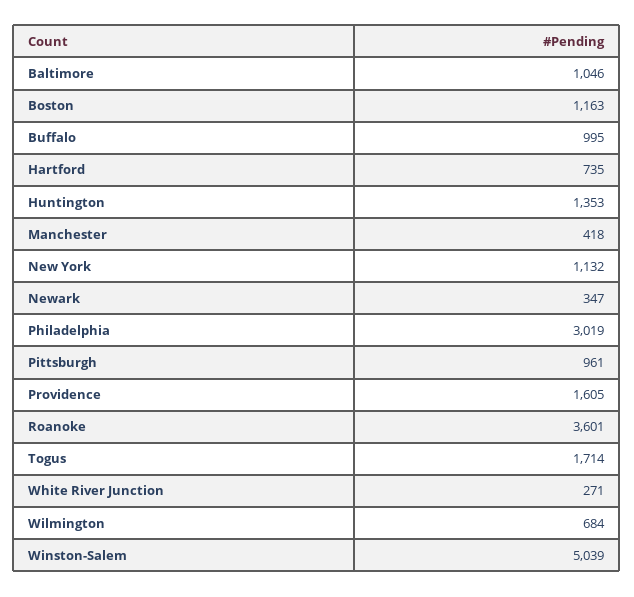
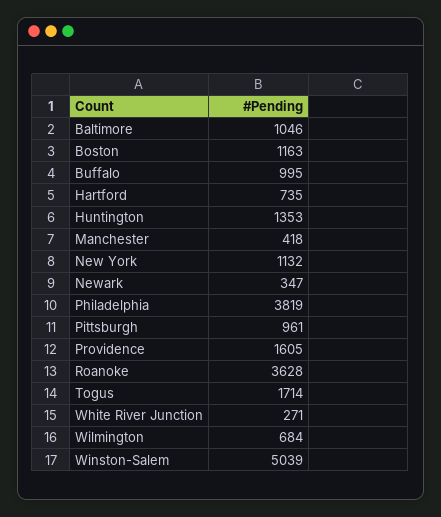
  {
    "Baltimore": 1046,
    "Boston": 1163,
    "Buffalo": 995,
    "Hartford": 735,
    "Huntington": 1353,
    "Manchester": 418,
    "New York": 1132,
    "Newark": 347,
-   "Philadelphia": 3019,
+   "Philadelphia": 3819,
    "Pittsburgh": 961,
    "Providence": 1605,
-   "Roanoke": 3601,
+   "Roanoke": 3628,
    "Togus": 1714,
    "White River Junction": 271,
    "Wilmington": 684,
    "Winston-Salem": 5039
  }

